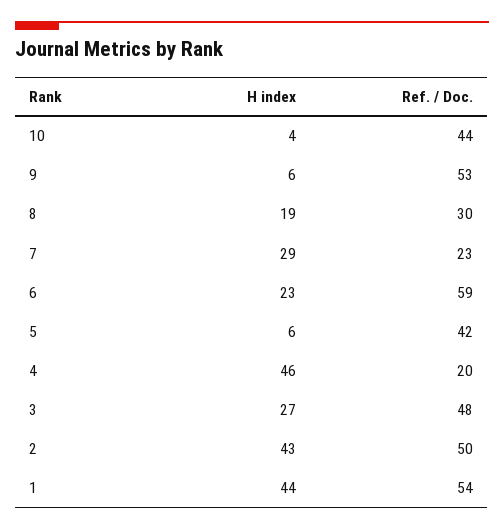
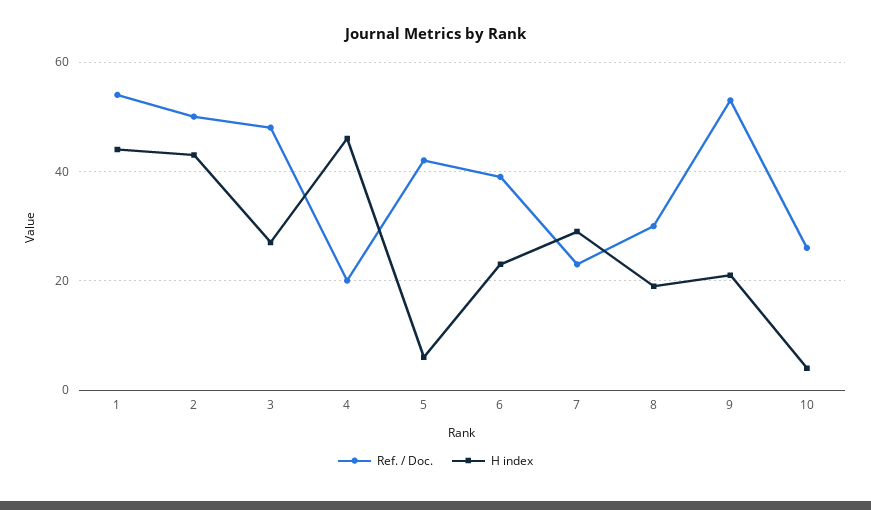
  {
    "H index": {
      "10": 4,
-     "9": 6,
+     "9": 20,
      "8": 19,
      "7": 29,
      "6": 23,
      "5": 6,
      "4": 46,
      "3": 27,
      "2": 43,
      "1": 44
    },
    "Ref. / Doc.": {
-     "10": 44,
+     "10": 25,
      "9": 53,
      "8": 30,
      "7": 23,
-     "6": 59,
+     "6": 40,
      "5": 42,
      "4": 20,
      "3": 48,
      "2": 50,
      "1": 54
    }
  }

